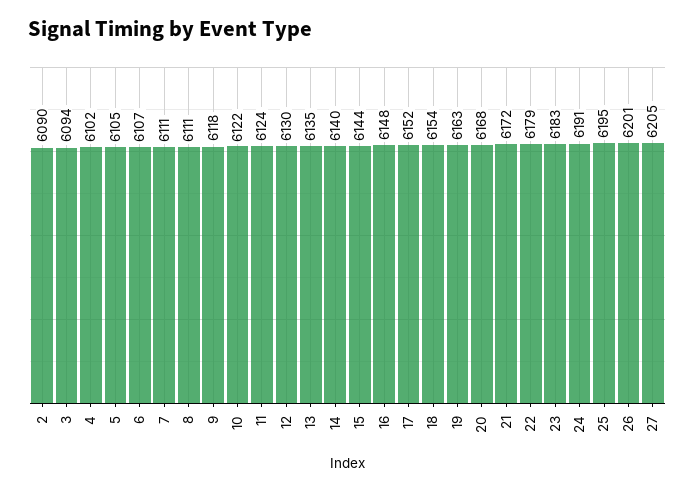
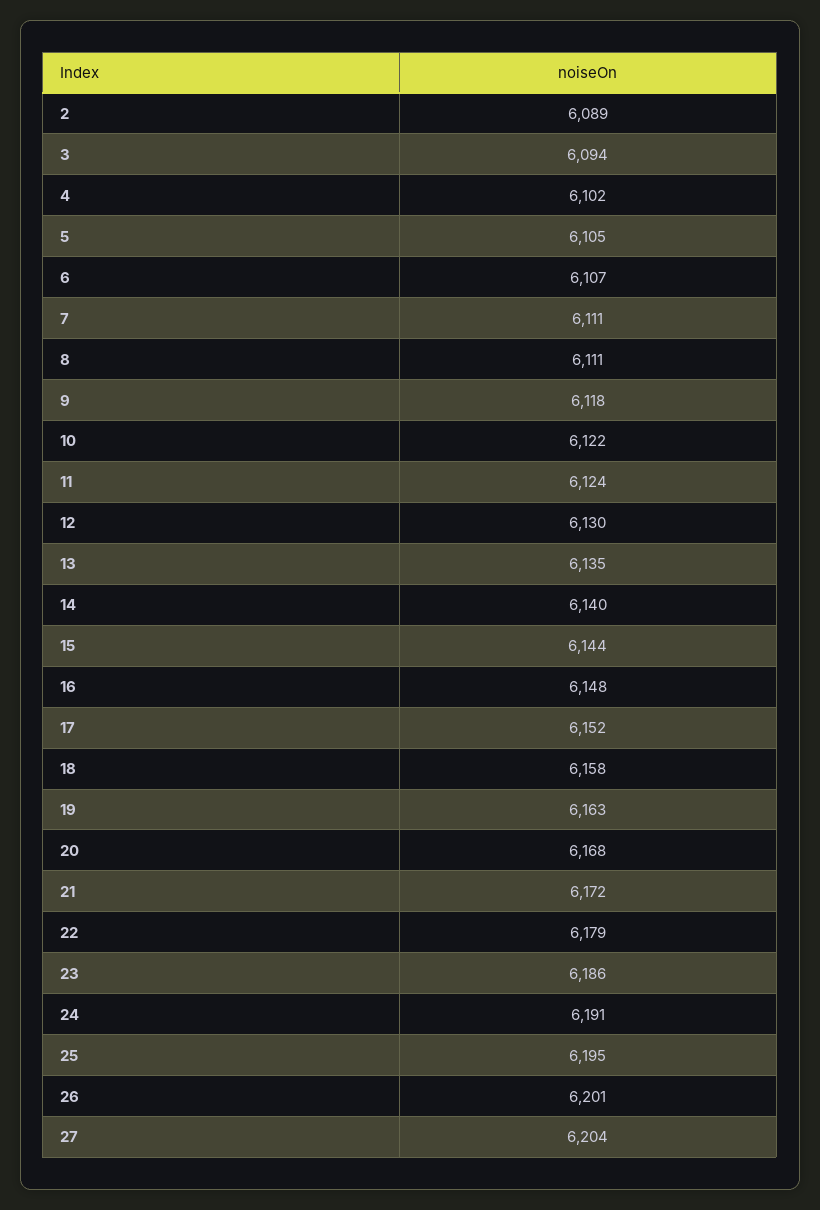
  {
-   "2": 6090,
+   "2": 6089,
    "3": 6094,
    "4": 6102,
    "5": 6105,
    "6": 6107,
    "7": 6111,
    "8": 6111,
    "9": 6118,
    "10": 6122,
    "11": 6124,
    "12": 6130,
    "13": 6135,
    "14": 6140,
    "15": 6144,
    "16": 6148,
    "17": 6152,
-   "18": 6154,
+   "18": 6158,
    "19": 6163,
    "20": 6168,
    "21": 6172,
    "22": 6179,
-   "23": 6183,
+   "23": 6186,
    "24": 6191,
    "25": 6195,
    "26": 6201,
-   "27": 6205
+   "27": 6204
  }

